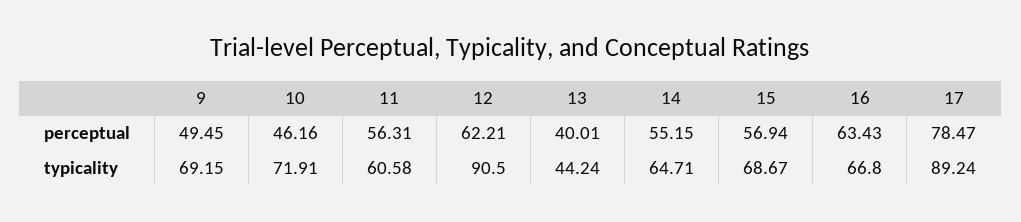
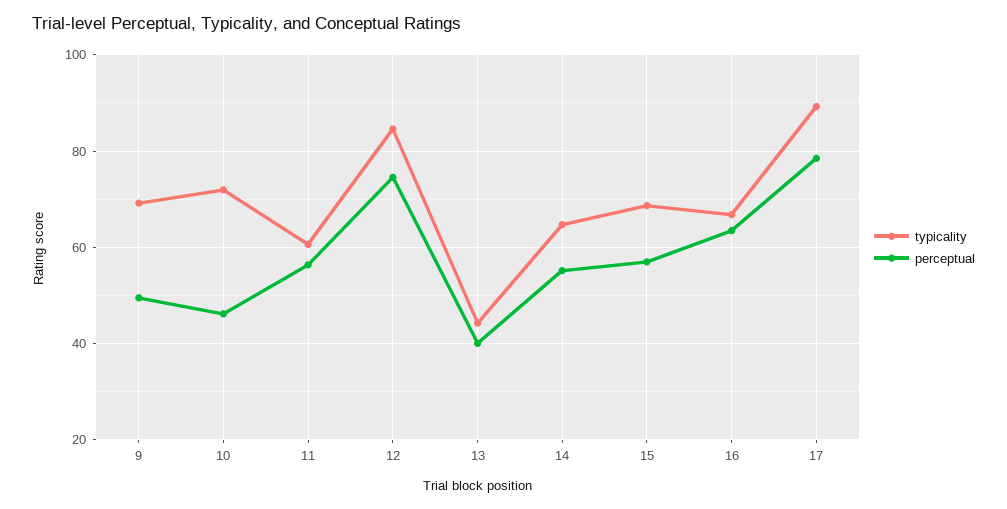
  {
    "perceptual": {
      "9": 49.45,
      "10": 46.16,
      "11": 56.31,
-     "12": 62.21,
+     "12": 74,
      "13": 40.01,
      "14": 55.15,
      "15": 56.94,
      "16": 63.43,
      "17": 78.47
    },
    "typicality": {
      "9": 69.15,
      "10": 71.91,
      "11": 60.58,
-     "12": 90.5,
+     "12": 84,
      "13": 44.24,
      "14": 64.71,
      "15": 68.67,
      "16": 66.8,
      "17": 89.24
    }
  }

